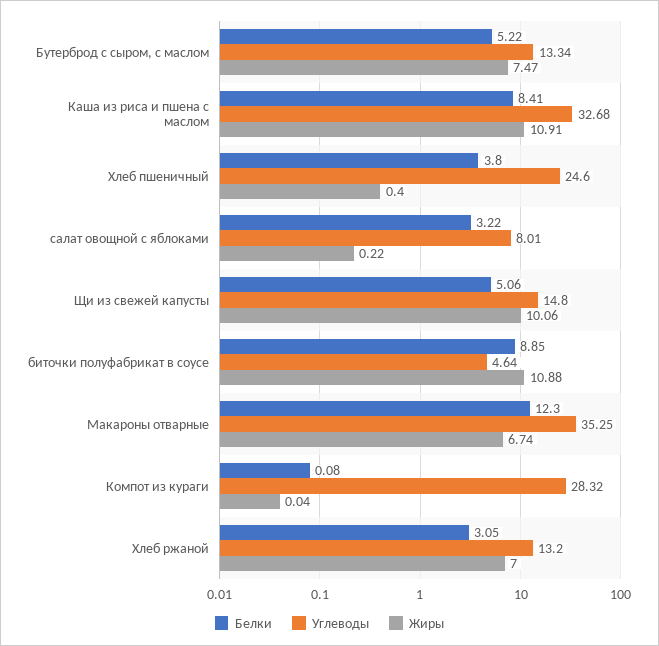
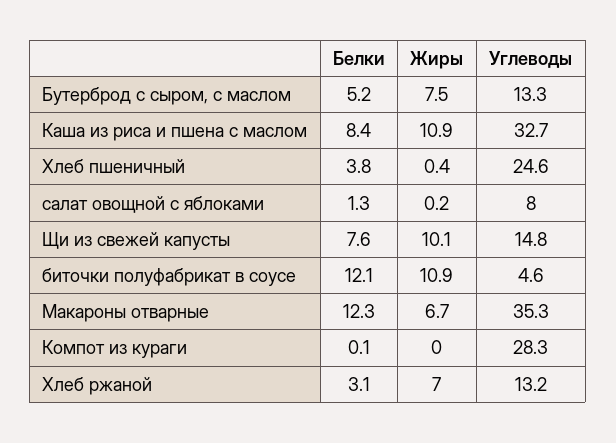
  {
    "Белки": {
      "Бутерброд с сыром, с маслом": 5.22,
      "Каша из риса и пшена с маслом": 8.41,
      "Хлеб пшеничный": 3.8,
-     "салат овощной с яблоками": 3.22,
+     "салат овощной с яблоками": 1.3,
-     "Щи из свежей капусты": 5.06,
+     "Щи из свежей капусты": 7.6,
-     "биточки полуфабрикат в соусе": 8.85,
+     "биточки полуфабрикат в соусе": 12.1,
      "Макароны отварные": 12.3,
      "Компот из кураги": 0.08,
      "Хлеб ржаной": 3.05
    },
    "Углеводы": {
      "Бутерброд с сыром, с маслом": 13.34,
      "Каша из риса и пшена с маслом": 32.68,
      "Хлеб пшеничный": 24.6,
      "салат овощной с яблоками": 8.01,
      "Щи из свежей капусты": 14.8,
      "биточки полуфабрикат в соусе": 4.64,
      "Макароны отварные": 35.25,
      "Компот из кураги": 28.32,
      "Хлеб ржаной": 13.2
    },
    "Жиры": {
      "Бутерброд с сыром, с маслом": 7.47,
      "Каша из риса и пшена с маслом": 10.91,
      "Хлеб пшеничный": 0.4,
      "салат овощной с яблоками": 0.22,
      "Щи из свежей капусты": 10.06,
      "биточки полуфабрикат в соусе": 10.88,
      "Макароны отварные": 6.74,
      "Компот из кураги": 0.04,
      "Хлеб ржаной": 7
    }
  }

